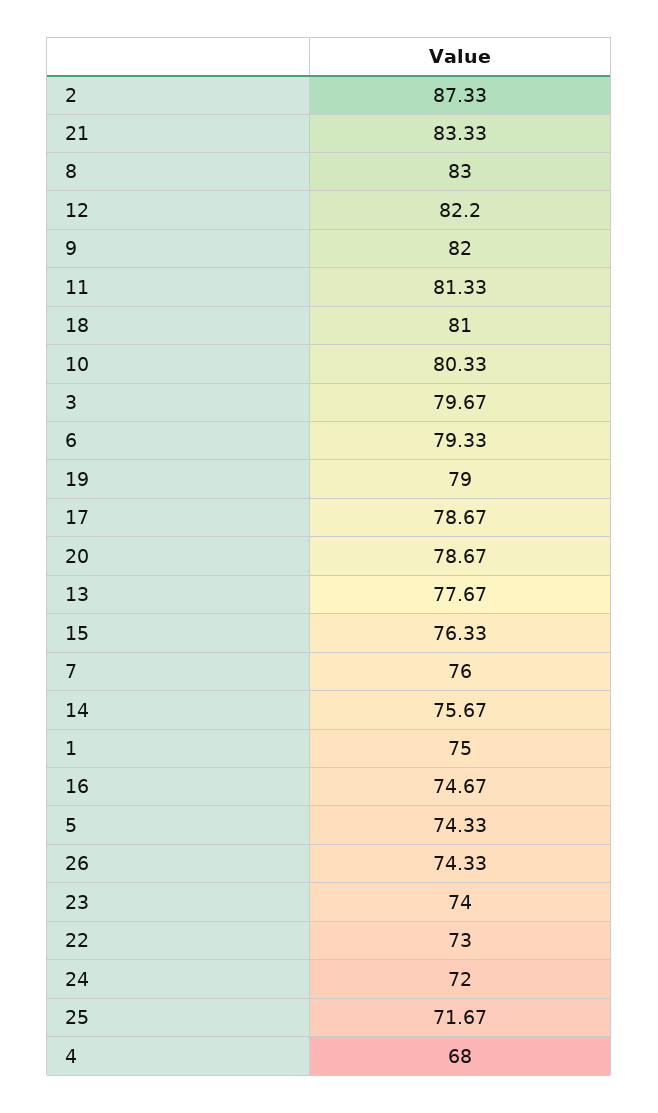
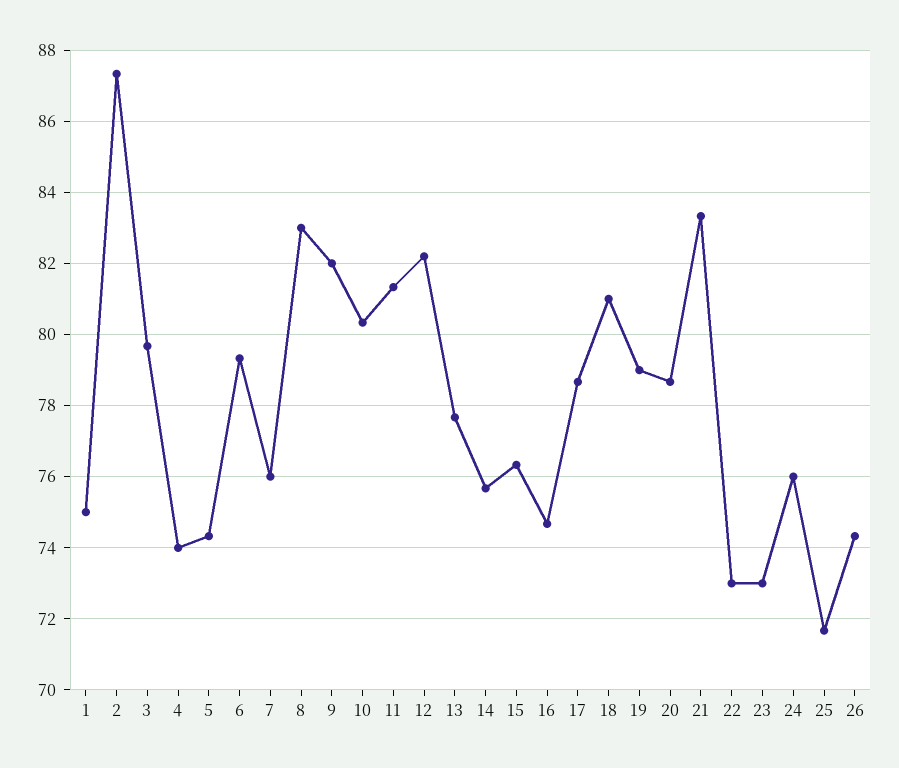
  {
    "2": 87.33,
    "21": 83.33,
    "8": 83,
    "12": 82.2,
    "9": 82,
    "11": 81.33,
    "18": 81,
    "10": 80.33,
    "3": 79.67,
    "6": 79.33,
    "19": 79,
    "17": 78.67,
    "20": 78.67,
    "13": 77.67,
    "15": 76.33,
    "7": 76,
    "14": 75.67,
    "1": 75,
    "16": 74.67,
    "5": 74.33,
    "26": 74.33,
-   "23": 74,
+   "23": 73,
    "22": 73,
-   "24": 72,
+   "24": 76,
    "25": 71.67,
-   "4": 68
+   "4": 74
  }

